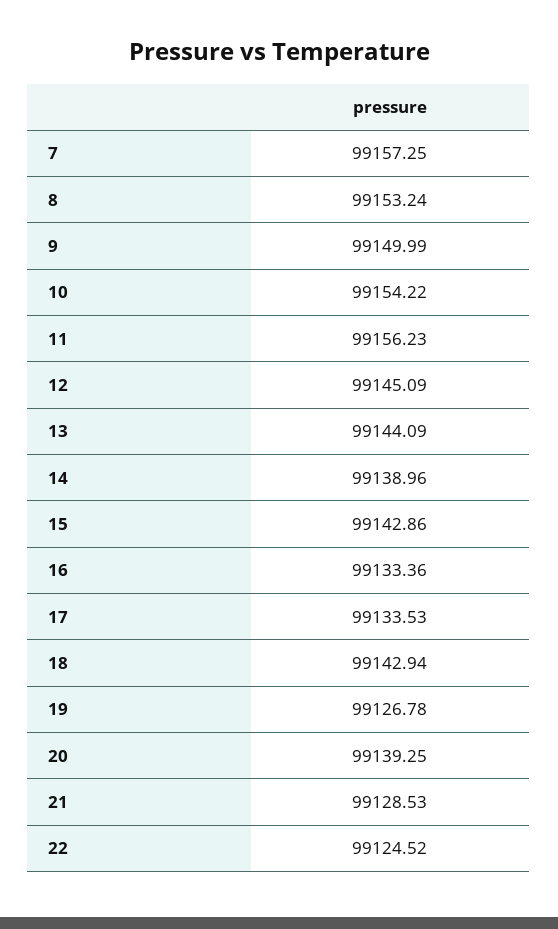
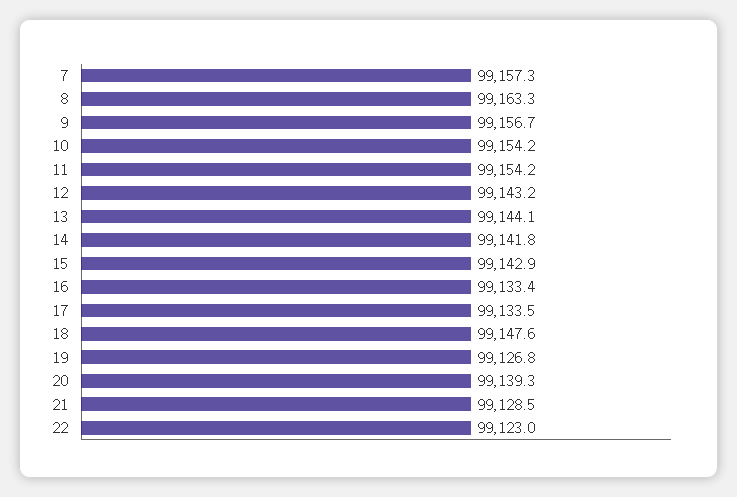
  {
    "7": 99157.25,
-   "8": 99153.24,
+   "8": 99163.3,
-   "9": 99149.99,
+   "9": 99156.7,
    "10": 99154.22,
-   "11": 99156.23,
+   "11": 99154.2,
-   "12": 99145.09,
+   "12": 99143.2,
    "13": 99144.09,
-   "14": 99138.96,
+   "14": 99141.8,
    "15": 99142.86,
    "16": 99133.36,
    "17": 99133.53,
-   "18": 99142.94,
+   "18": 99147.6,
    "19": 99126.78,
    "20": 99139.25,
    "21": 99128.53,
-   "22": 99124.52
+   "22": 99123
  }

